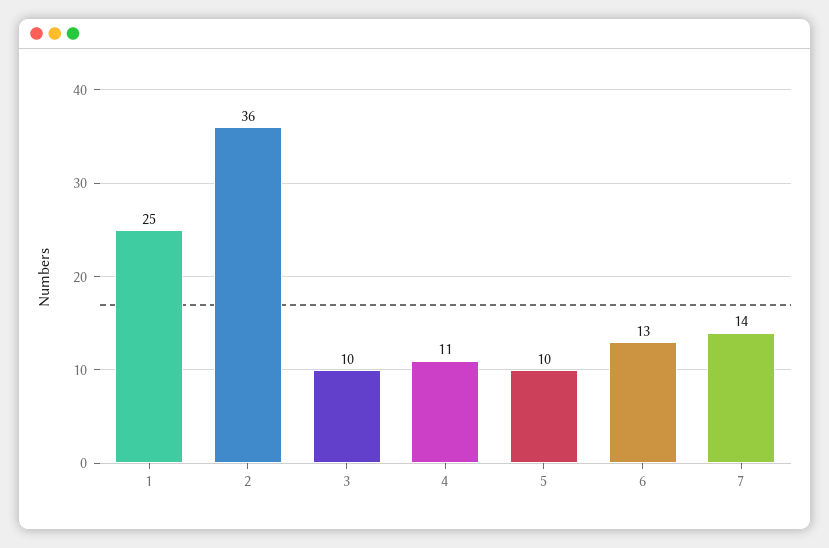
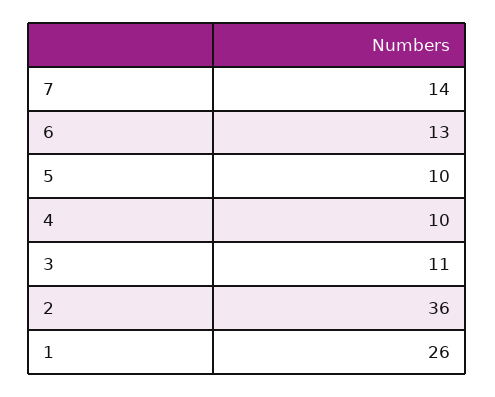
  {
-   "1": 25,
+   "1": 26,
    "2": 36,
-   "3": 10,
+   "3": 11,
-   "4": 11,
+   "4": 10,
    "5": 10,
    "6": 13,
    "7": 14
  }

